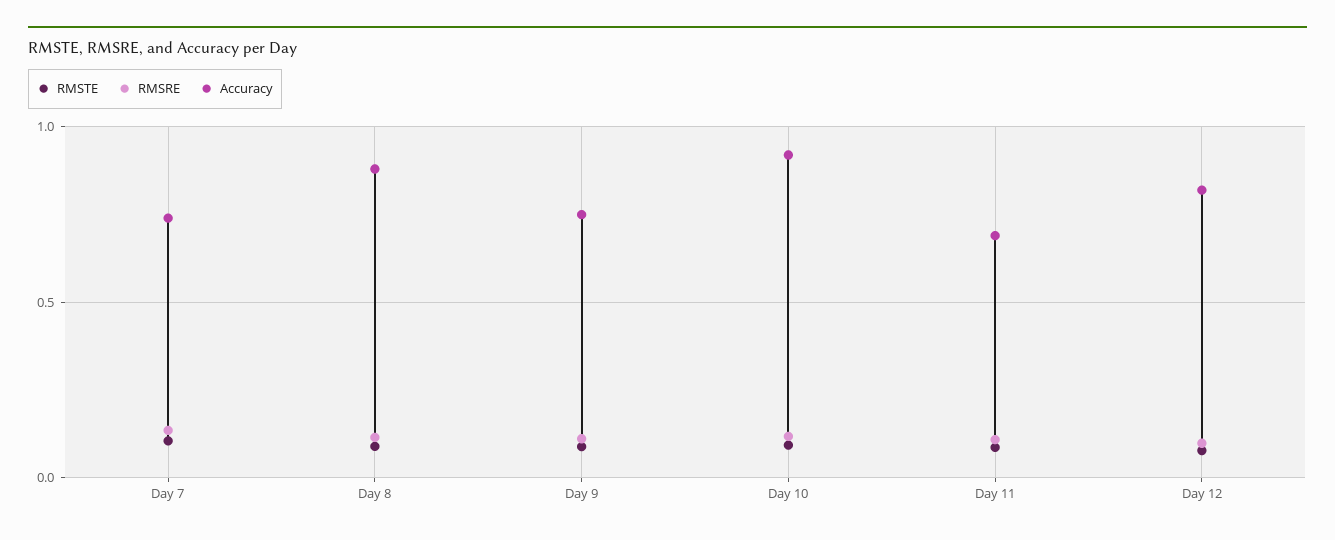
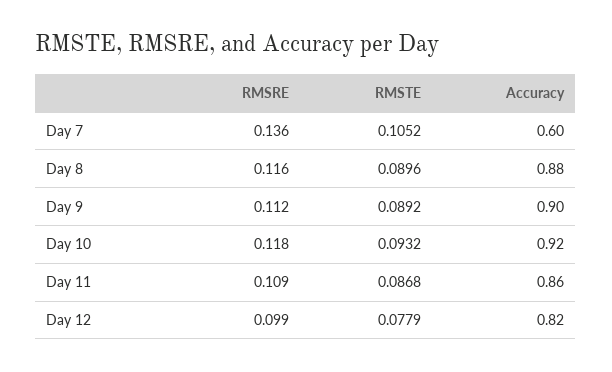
  {
    "RMSTE": {
      "Day 7": 0.1052,
      "Day 8": 0.0896,
      "Day 9": 0.0892,
      "Day 10": 0.0932,
      "Day 11": 0.0868,
      "Day 12": 0.0779
    },
    "RMSRE": {
      "Day 7": 0.136,
      "Day 8": 0.116,
      "Day 9": 0.112,
      "Day 10": 0.118,
      "Day 11": 0.109,
      "Day 12": 0.099
    },
    "Accuracy": {
-     "Day 7": 0.75,
+     "Day 7": 0.6,
      "Day 8": 0.88,
-     "Day 9": 0.75,
+     "Day 9": 0.9,
      "Day 10": 0.92,
-     "Day 11": 0.7,
+     "Day 11": 0.86,
      "Day 12": 0.82
    }
  }

